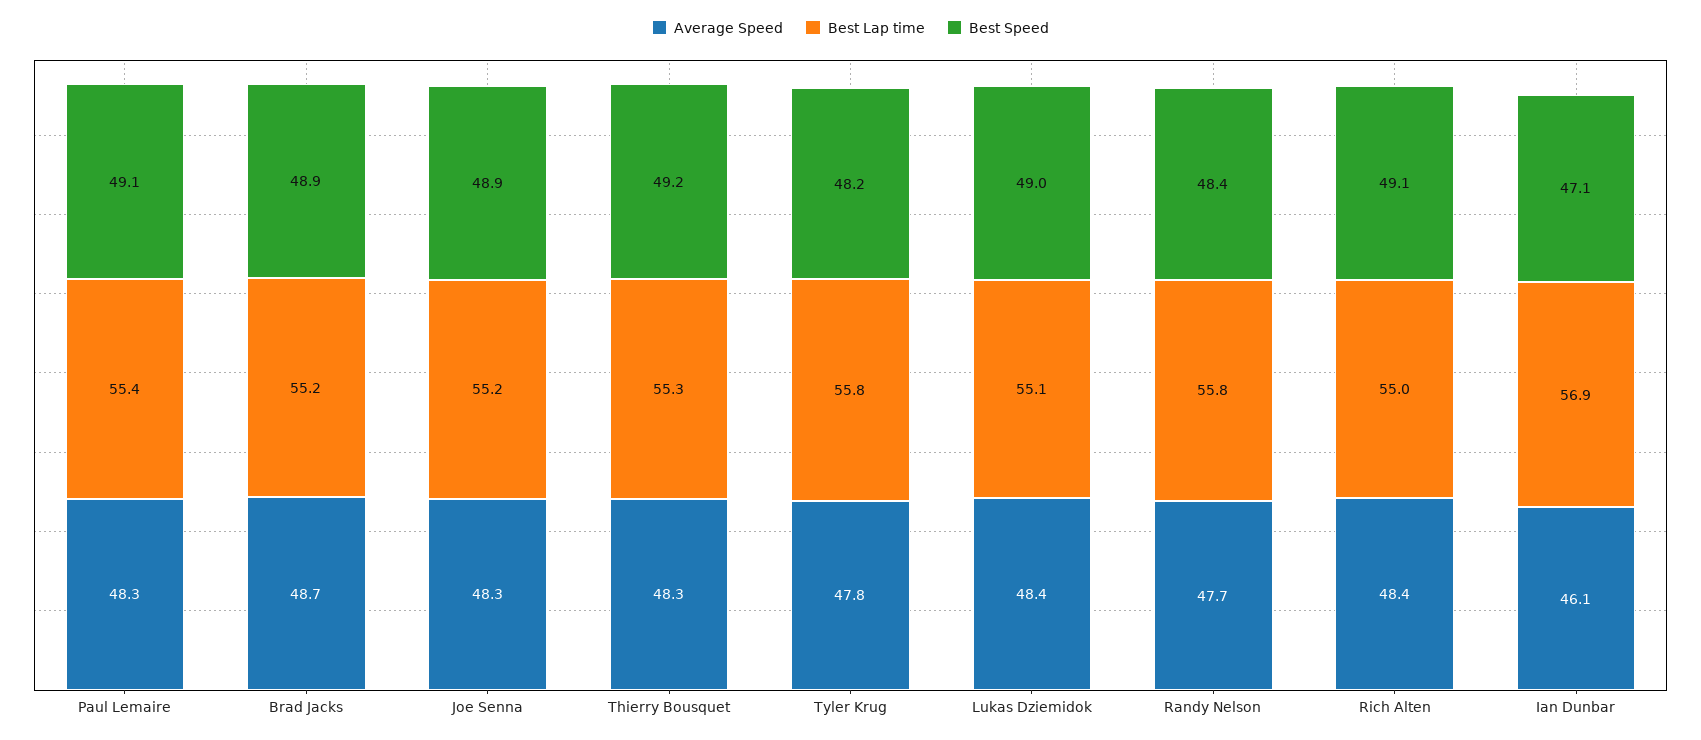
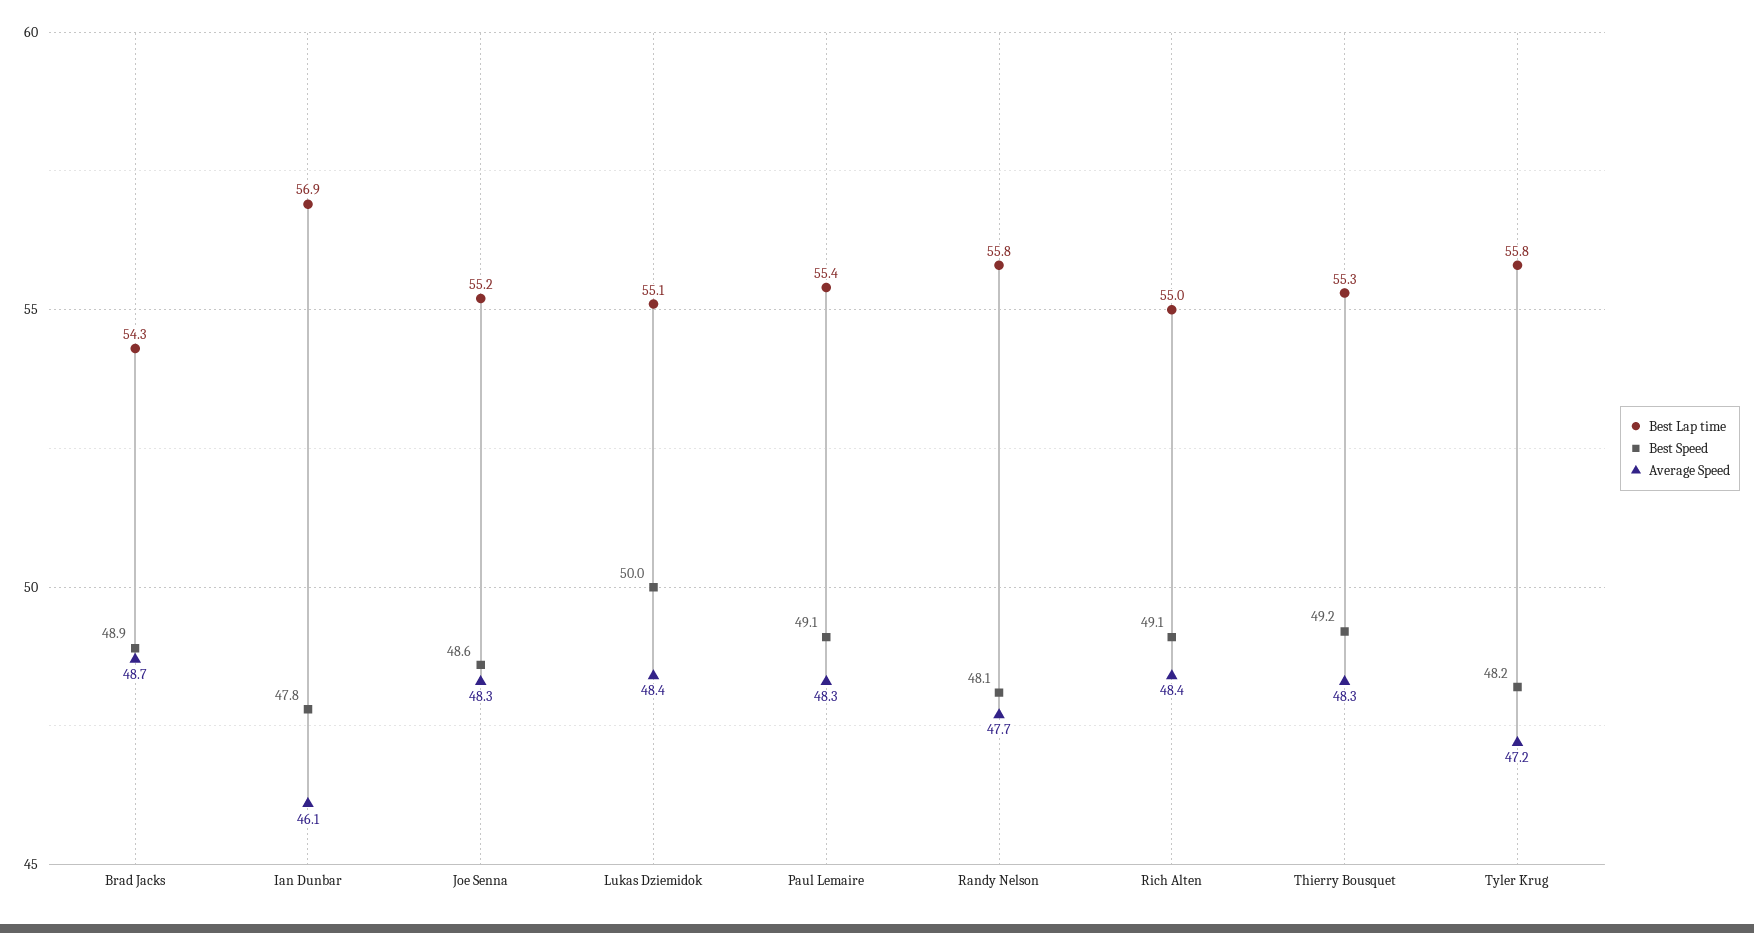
  {
    "Average Speed": {
      "Paul Lemaire": 48.3,
      "Brad Jacks": 48.7,
      "Joe Senna": 48.3,
      "Thierry Bousquet": 48.3,
-     "Tyler Krug": 47.8,
+     "Tyler Krug": 47.2,
      "Lukas Dziemidok": 48.4,
      "Randy Nelson": 47.7,
      "Rich Alten": 48.4,
      "Ian Dunbar": 46.1
    },
    "Best Lap time": {
      "Paul Lemaire": 55.4,
-     "Brad Jacks": 55.2,
+     "Brad Jacks": 54.3,
      "Joe Senna": 55.2,
      "Thierry Bousquet": 55.3,
      "Tyler Krug": 55.8,
      "Lukas Dziemidok": 55.1,
      "Randy Nelson": 55.8,
      "Rich Alten": 55,
      "Ian Dunbar": 56.9
    },
    "Best Speed": {
      "Paul Lemaire": 49.1,
      "Brad Jacks": 48.9,
-     "Joe Senna": 48.9,
+     "Joe Senna": 48.6,
      "Thierry Bousquet": 49.2,
      "Tyler Krug": 48.2,
-     "Lukas Dziemidok": 49,
+     "Lukas Dziemidok": 50,
-     "Randy Nelson": 48.4,
+     "Randy Nelson": 48.1,
      "Rich Alten": 49.1,
-     "Ian Dunbar": 47.1
+     "Ian Dunbar": 47.8
    }
  }

